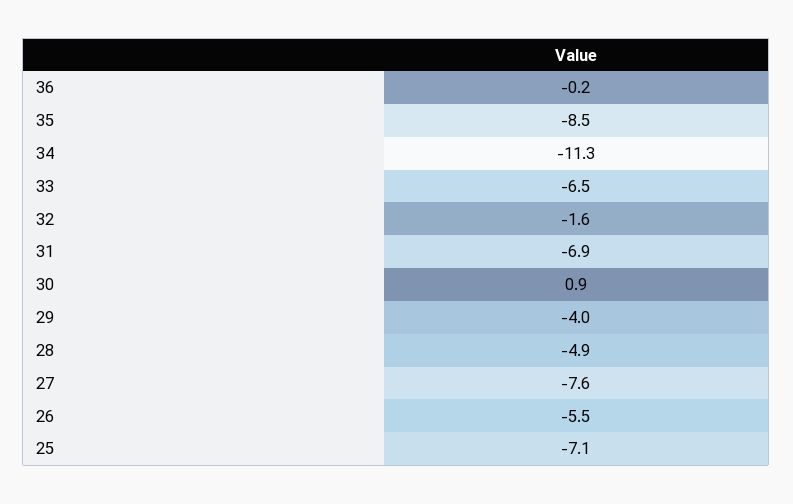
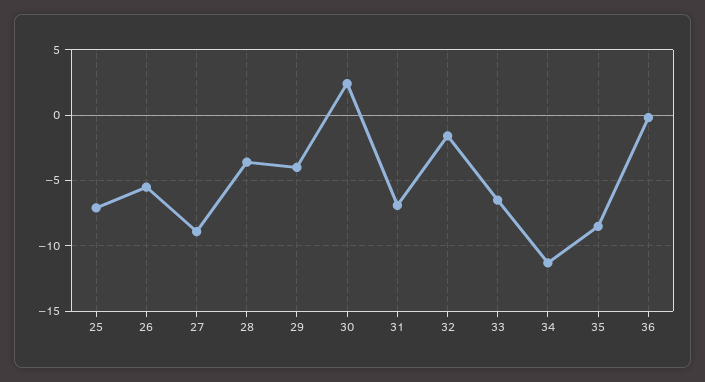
  {
    "36": -0.2,
    "35": -8.5,
    "34": -11.3,
    "33": -6.5,
    "32": -1.6,
    "31": -6.9,
-   "30": 0.9,
+   "30": 2.5,
    "29": -4,
-   "28": -4.9,
+   "28": -3.5,
-   "27": -7.6,
+   "27": -9,
    "26": -5.5,
    "25": -7.1
  }

